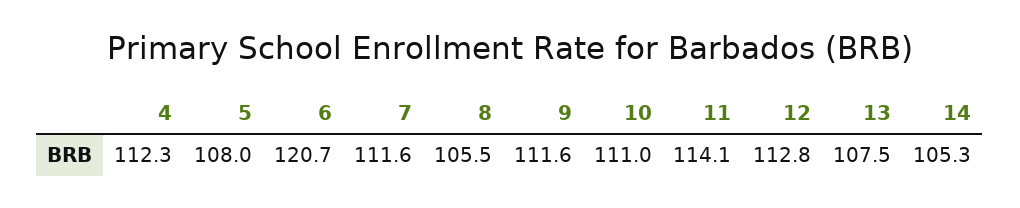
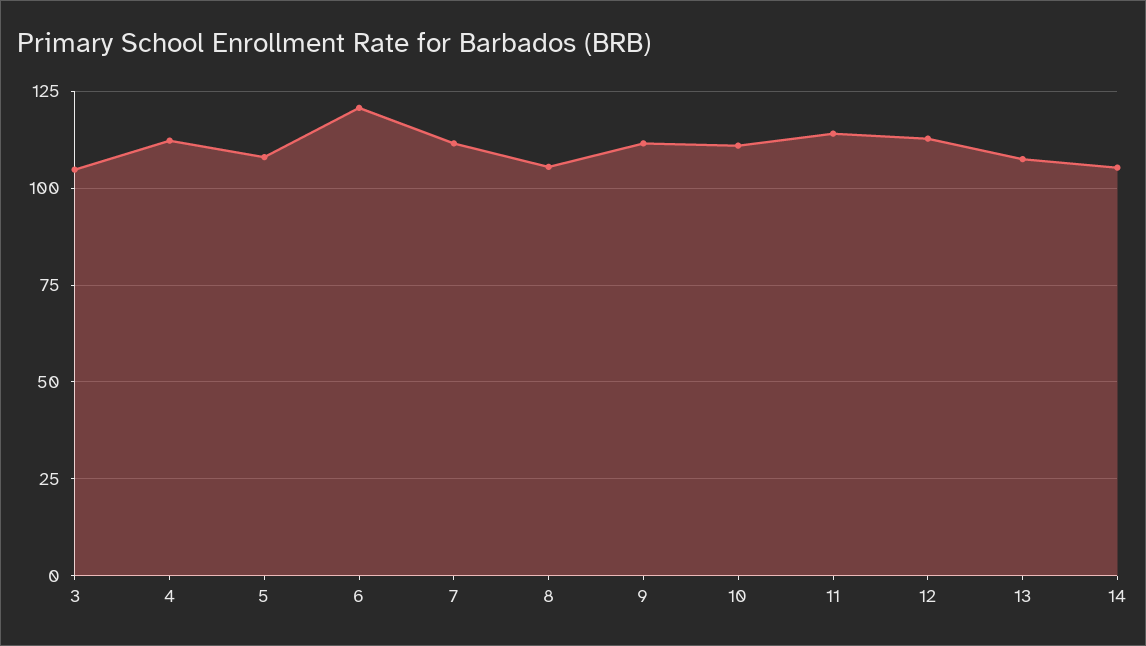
  {
    "4": 112.3,
    "5": 108,
    "6": 120.7,
    "7": 111.6,
    "8": 105.5,
    "9": 111.6,
    "10": 111,
    "11": 114.1,
    "12": 112.8,
    "13": 107.5,
-   "14": 105.3
+   "14": 105.3,
+   "3": 105
  }

